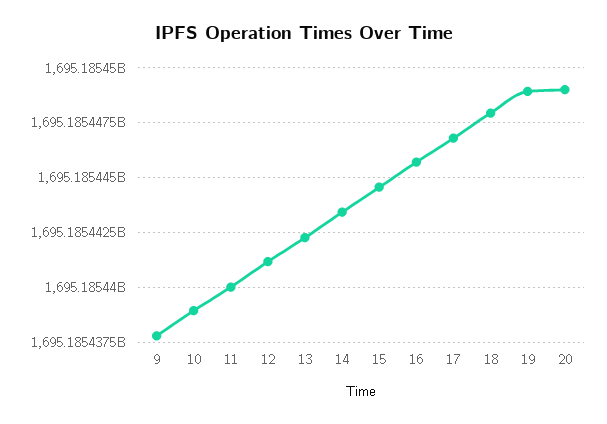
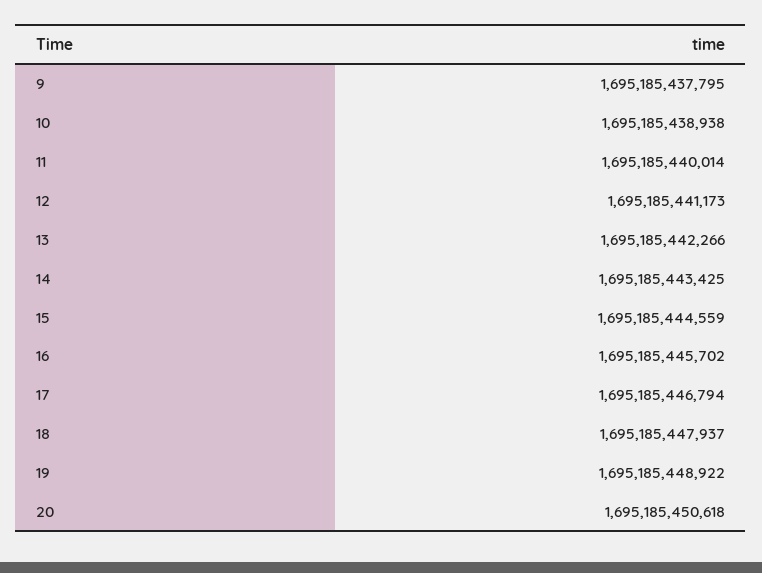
  {
    "9": 1695185437795,
    "10": 1695185438938,
    "11": 1695185440014,
    "12": 1695185441173,
    "13": 1695185442266,
    "14": 1695185443425,
    "15": 1695185444559,
    "16": 1695185445702,
    "17": 1695185446794,
    "18": 1695185447937,
    "19": 1695185448922,
-   "20": 1695185449000
+   "20": 1695185450618
  }

